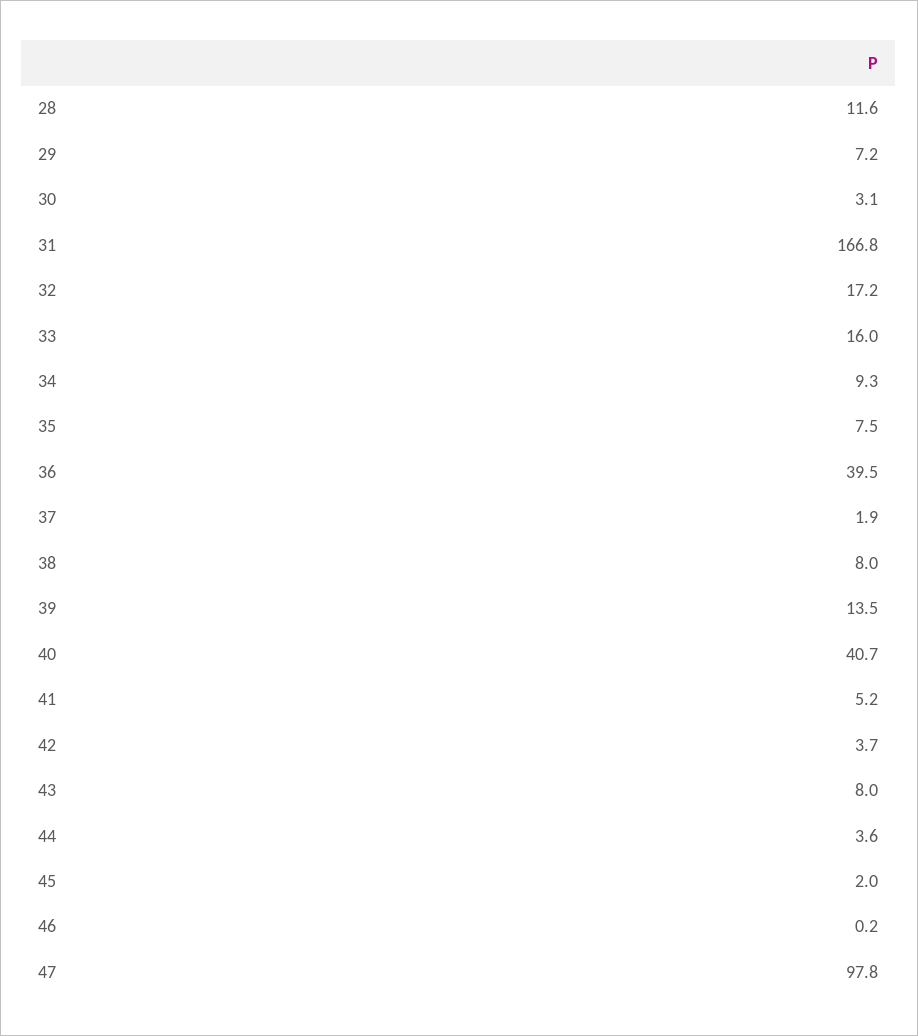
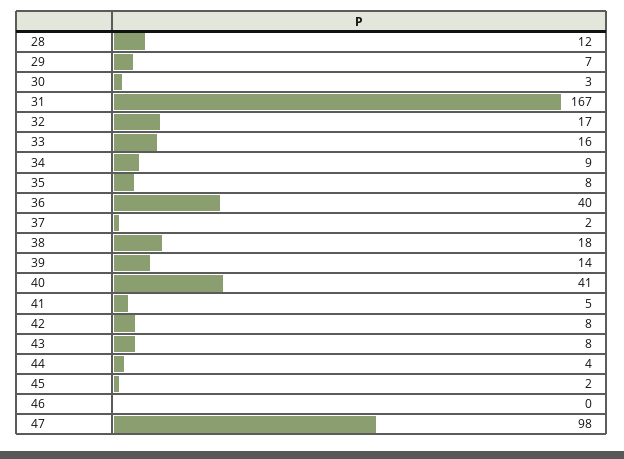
  {
    "28": 11.6,
    "29": 7.2,
    "30": 3.1,
    "31": 166.8,
    "32": 17.2,
    "33": 16,
    "34": 9.3,
    "35": 7.5,
    "36": 39.5,
    "37": 1.9,
-   "38": 8,
+   "38": 18,
    "39": 13.5,
    "40": 40.7,
    "41": 5.2,
-   "42": 3.7,
+   "42": 8,
    "43": 8,
    "44": 3.6,
    "45": 2,
    "46": 0.2,
    "47": 97.8
  }

